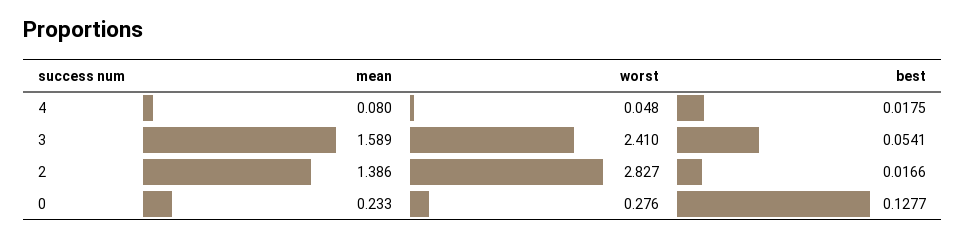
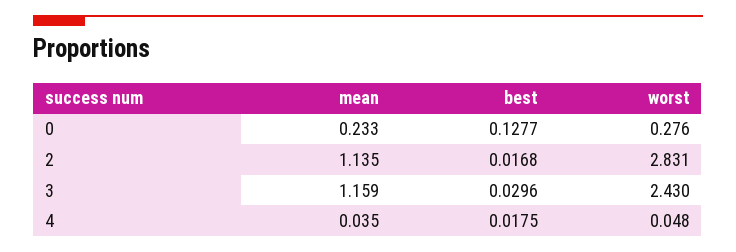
  {
    "mean": {
-     "4": 0.08,
+     "4": 0.035,
-     "3": 1.589,
+     "3": 1.159,
-     "2": 1.386,
+     "2": 1.135,
      "0": 0.233
    },
    "worst": {
      "4": 0.048,
-     "3": 2.41,
+     "3": 2.43,
-     "2": 2.827,
+     "2": 2.831,
      "0": 0.276
    },
    "best": {
      "4": 0.0175,
-     "3": 0.0541,
+     "3": 0.0296,
-     "2": 0.0166,
+     "2": 0.0168,
      "0": 0.1277
    }
  }

